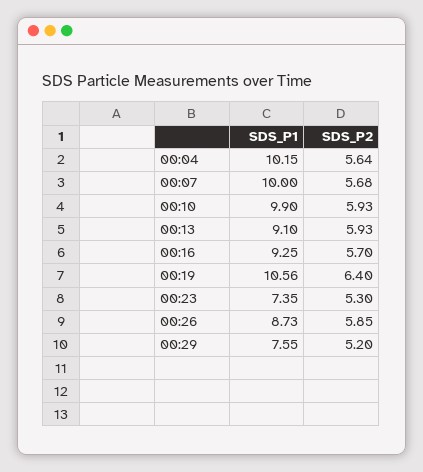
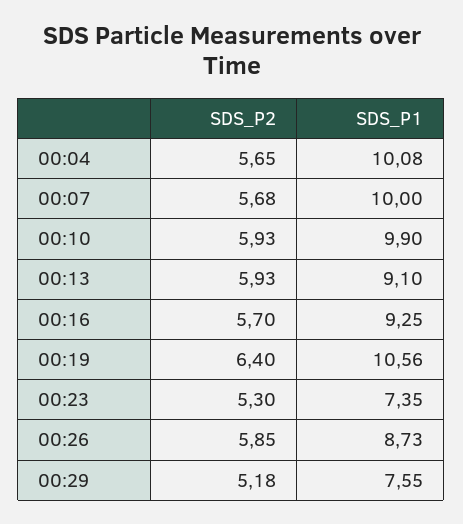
  {
    "SDS_P1": {
-     "00:04": 10.15,
+     "00:04": 10.08,
      "00:07": 10,
      "00:10": 9.9,
      "00:13": 9.1,
      "00:16": 9.25,
      "00:19": 10.56,
      "00:23": 7.35,
      "00:26": 8.73,
      "00:29": 7.55
    },
    "SDS_P2": {
-     "00:04": 5.64,
+     "00:04": 5.65,
      "00:07": 5.68,
      "00:10": 5.93,
      "00:13": 5.93,
      "00:16": 5.7,
      "00:19": 6.4,
      "00:23": 5.3,
      "00:26": 5.85,
-     "00:29": 5.2
+     "00:29": 5.18
    }
  }

